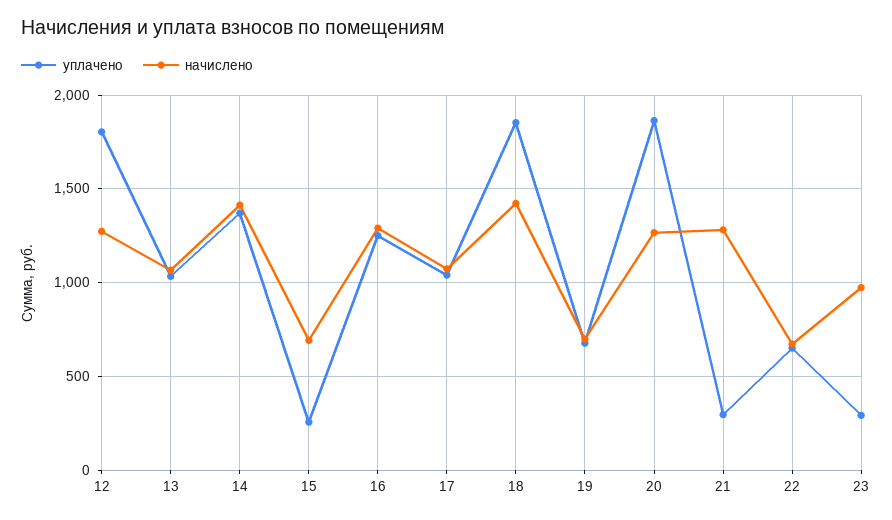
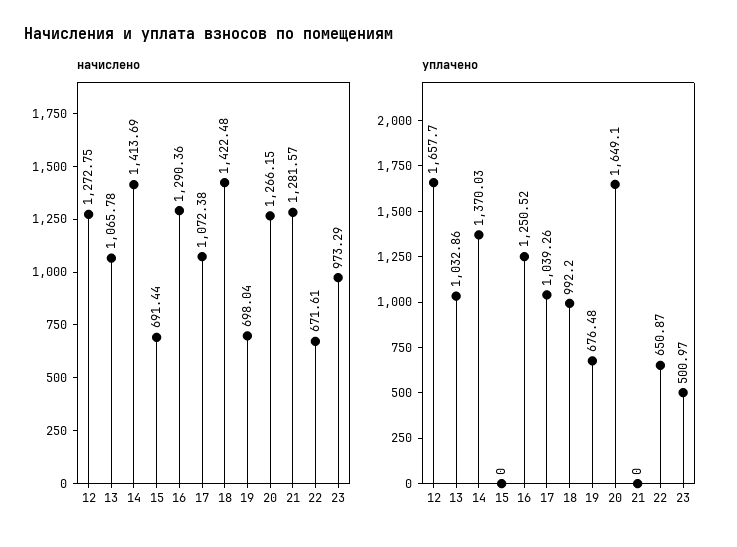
  {
    "уплачено": {
-     "12": 1800,
+     "12": 1657.7,
      "13": 1032.86,
      "14": 1370.03,
-     "15": 250,
+     "15": 0,
      "16": 1250.52,
      "17": 1039.26,
-     "18": 1850,
+     "18": 992.2,
      "19": 676.48,
-     "20": 1850,
+     "20": 1649.1,
-     "21": 300,
+     "21": 0,
      "22": 650.87,
-     "23": 300
+     "23": 500.97
    },
    "начислено": {
      "12": 1272.75,
      "13": 1065.78,
      "14": 1413.69,
      "15": 691.44,
      "16": 1290.36,
      "17": 1072.38,
      "18": 1422.48,
      "19": 698.04,
      "20": 1266.15,
      "21": 1281.57,
      "22": 671.61,
      "23": 973.29
    }
  }

